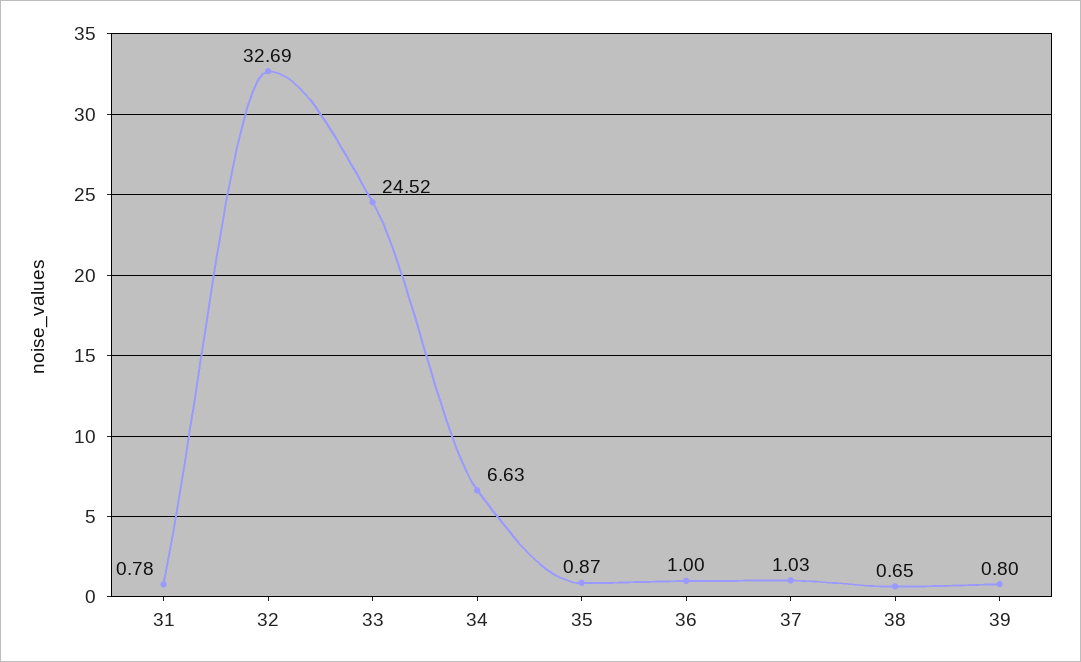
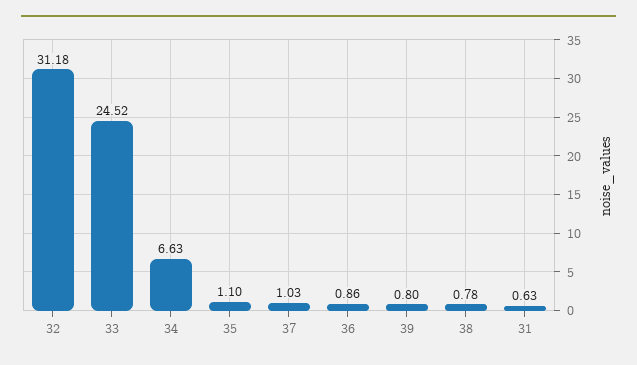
  {
-   "31": 0.78,
+   "31": 0.63,
-   "32": 32.69,
+   "32": 31.18,
    "33": 24.52,
    "34": 6.63,
-   "35": 0.87,
+   "35": 1.1,
-   "36": 1,
+   "36": 0.86,
    "37": 1.03,
-   "38": 0.65,
+   "38": 0.78,
    "39": 0.8
  }

